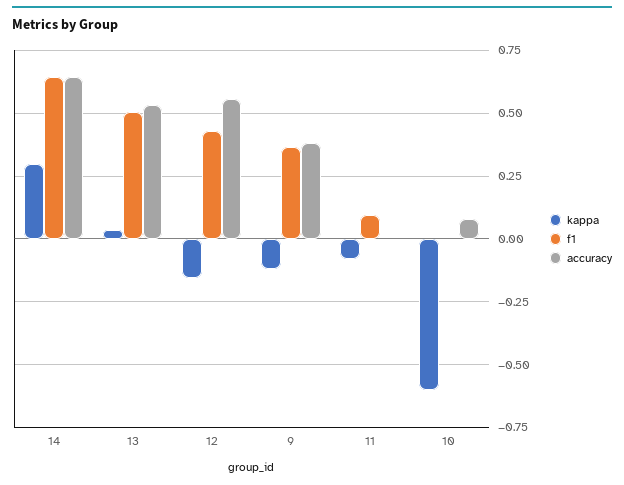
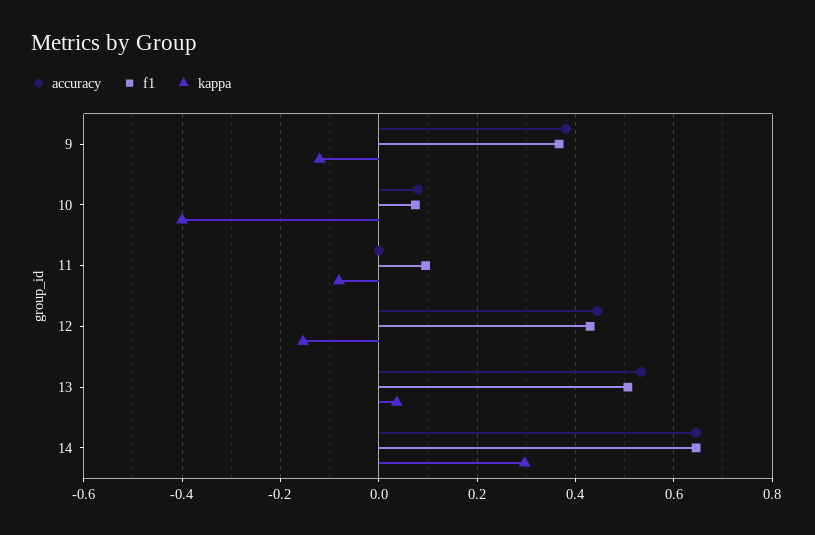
  {
    "kappa": {
      "14": 0.3,
      "13": 0.04,
      "12": -0.16,
      "9": -0.12,
      "11": -0.08,
-     "10": -0.6
+     "10": -0.4
    },
    "f1": {
      "14": 0.64,
      "13": 0.5,
      "12": 0.44,
      "9": 0.36,
      "11": 0.1,
-     "10": 0
+     "10": 0.08
    },
    "accuracy": {
      "14": 0.64,
      "13": 0.54,
-     "12": 0.55,
+     "12": 0.44,
      "9": 0.38,
      "11": 0,
      "10": 0.08
    }
  }

